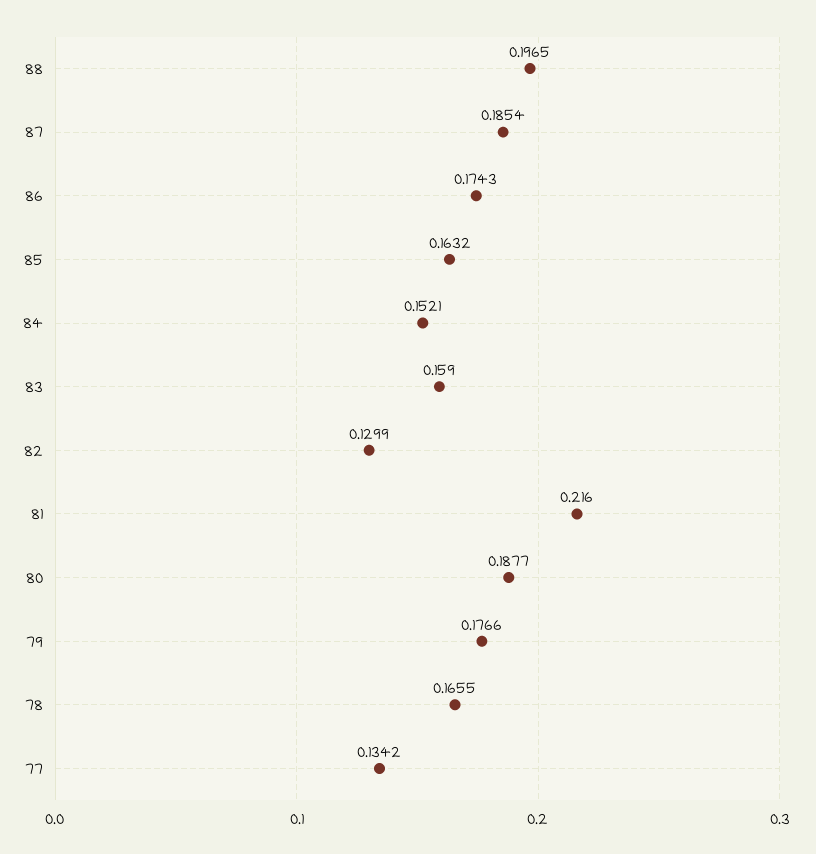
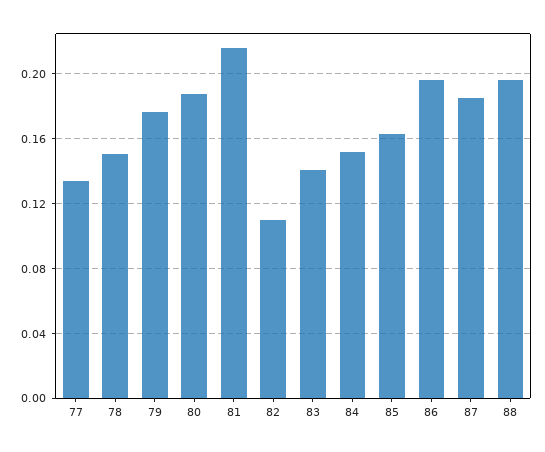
  {
    "88": 0.1965,
    "87": 0.1854,
-   "86": 0.1743,
+   "86": 0.195,
    "85": 0.1632,
    "84": 0.1521,
-   "83": 0.159,
+   "83": 0.14,
-   "82": 0.1299,
+   "82": 0.11,
    "81": 0.216,
    "80": 0.1877,
    "79": 0.1766,
-   "78": 0.1655,
+   "78": 0.15,
    "77": 0.1342
  }

